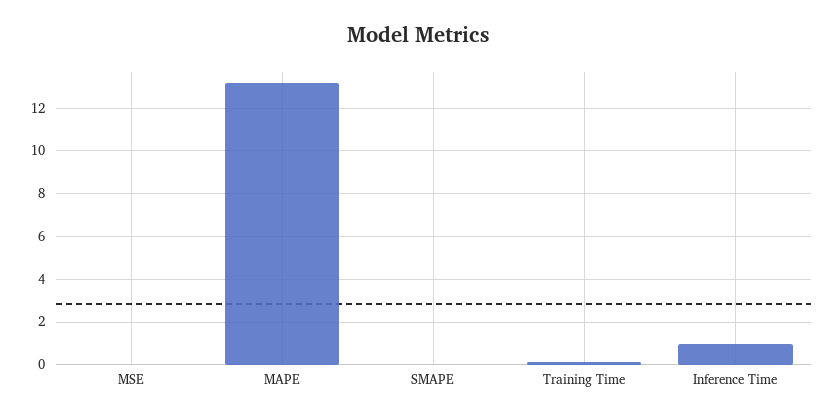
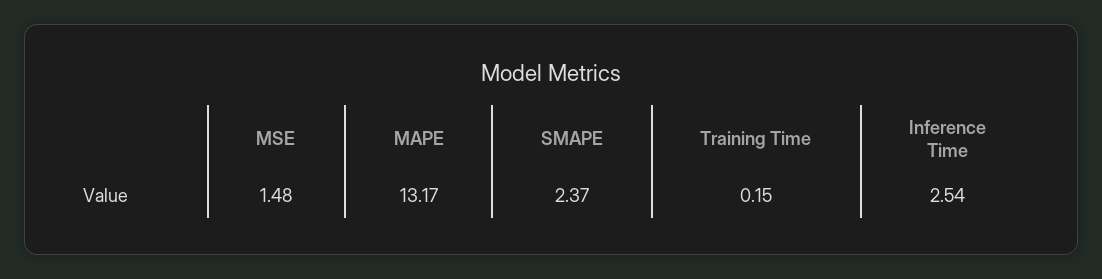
  {
-   "MSE": 0,
+   "MSE": 1.48,
    "MAPE": 13.17,
-   "SMAPE": 0,
+   "SMAPE": 2.37,
    "Training Time": 0.15,
-   "Inference Time": 1
+   "Inference Time": 2.54
  }

